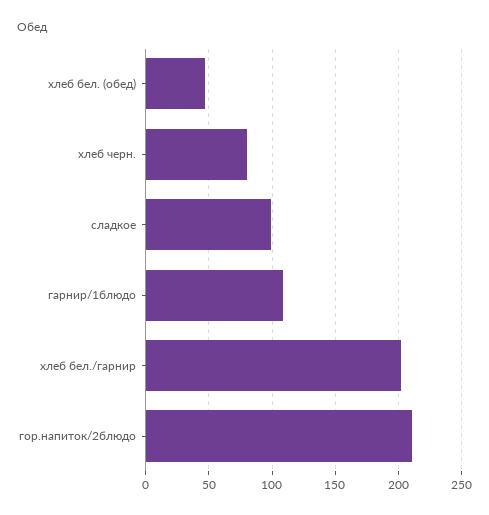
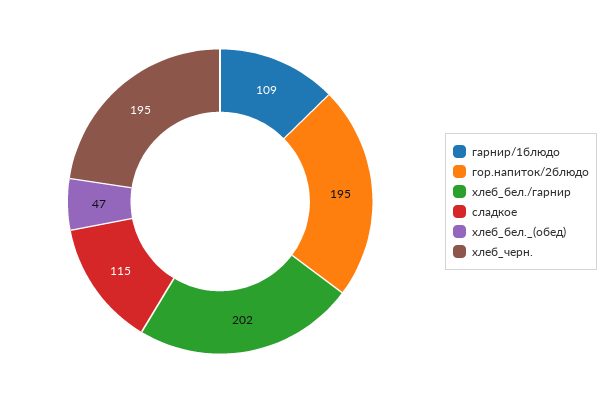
  {
    "хлеб бел. (обед)": 47,
-   "хлеб черн.": 80,
+   "хлеб черн.": 195,
-   "сладкое": 100,
+   "сладкое": 115,
    "гарнир/1блюдо": 109,
    "хлеб бел./гарнир": 202,
-   "гор.напиток/2блюдо": 210
+   "гор.напиток/2блюдо": 195
  }

